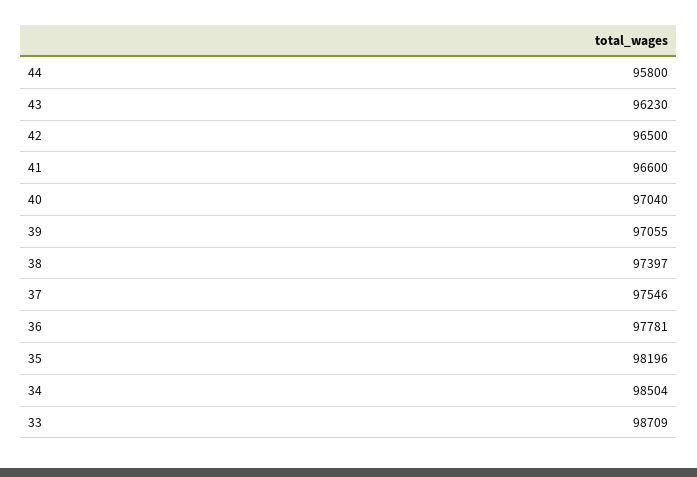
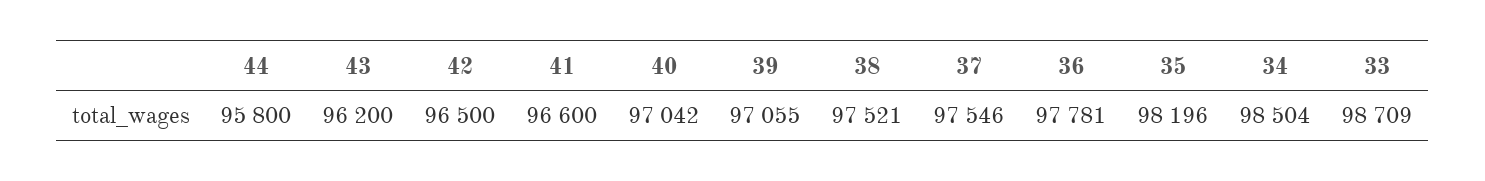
  {
    "44": 95800,
-   "43": 96230,
+   "43": 96200,
    "42": 96500,
    "41": 96600,
-   "40": 97040,
+   "40": 97042,
    "39": 97055,
-   "38": 97397,
+   "38": 97521,
    "37": 97546,
    "36": 97781,
    "35": 98196,
    "34": 98504,
    "33": 98709
  }

